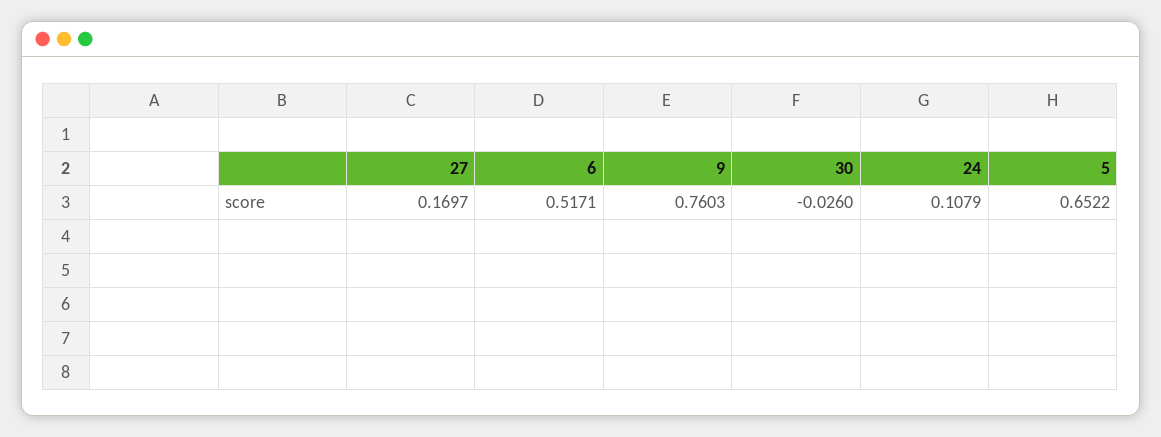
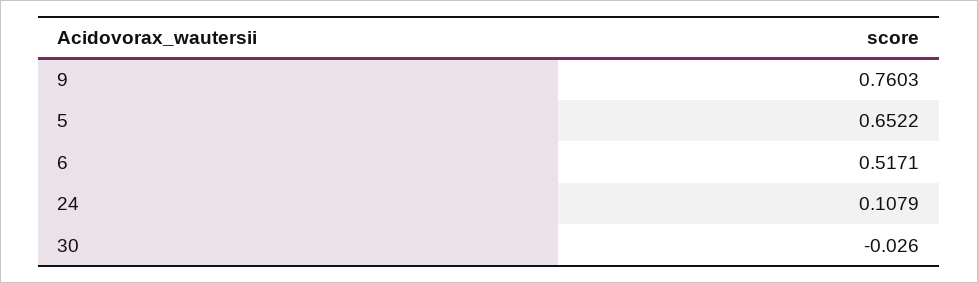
  {
-   "27": 0.1697,
    "6": 0.5171,
    "9": 0.7603,
    "30": -0.026,
    "24": 0.1079,
    "5": 0.6522
  }

